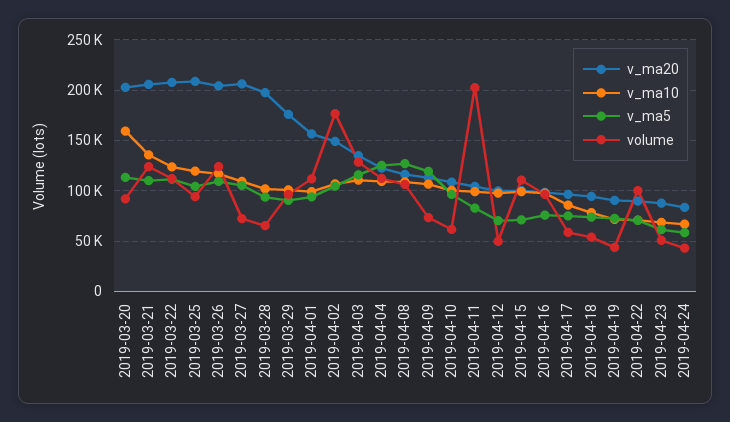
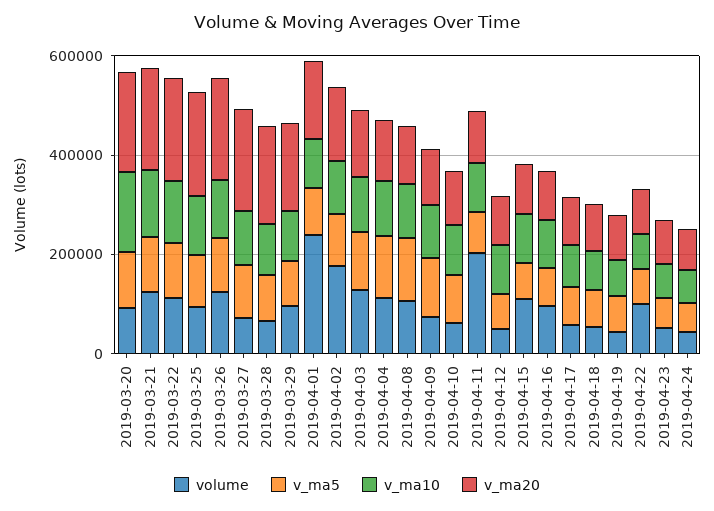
  {
    "v_ma20": {
      "2019-03-20": 200000,
      "2019-03-21": 210000,
      "2019-03-22": 210000,
      "2019-03-25": 210000,
      "2019-03-26": 200000,
      "2019-03-27": 210000,
      "2019-03-28": 200000,
      "2019-03-29": 180000,
      "2019-04-01": 160000,
      "2019-04-02": 150000,
      "2019-04-03": 130000,
      "2019-04-04": 120000,
      "2019-04-08": 120000,
      "2019-04-09": 110000,
      "2019-04-10": 110000,
      "2019-04-11": 100000,
      "2019-04-12": 100000,
      "2019-04-15": 100000,
      "2019-04-16": 100000,
      "2019-04-17": 100000,
      "2019-04-18": 90000,
      "2019-04-19": 90000,
      "2019-04-22": 90000,
      "2019-04-23": 90000,
      "2019-04-24": 80000
    },
    "v_ma10": {
      "2019-03-20": 160000,
      "2019-03-21": 140000,
      "2019-03-22": 120000,
      "2019-03-25": 120000,
      "2019-03-26": 120000,
      "2019-03-27": 110000,
      "2019-03-28": 100000,
      "2019-03-29": 100000,
      "2019-04-01": 100000,
      "2019-04-02": 110000,
      "2019-04-03": 110000,
      "2019-04-04": 110000,
      "2019-04-08": 110000,
      "2019-04-09": 110000,
      "2019-04-10": 100000,
      "2019-04-11": 100000,
      "2019-04-12": 100000,
      "2019-04-15": 100000,
      "2019-04-16": 100000,
      "2019-04-17": 90000,
      "2019-04-18": 80000,
      "2019-04-19": 70000,
      "2019-04-22": 70000,
      "2019-04-23": 70000,
      "2019-04-24": 70000
    },
    "v_ma5": {
      "2019-03-20": 110000,
      "2019-03-21": 110000,
      "2019-03-22": 110000,
      "2019-03-25": 100000,
      "2019-03-26": 110000,
      "2019-03-27": 110000,
      "2019-03-28": 90000,
      "2019-03-29": 90000,
      "2019-04-01": 90000,
      "2019-04-02": 100000,
      "2019-04-03": 120000,
      "2019-04-04": 130000,
      "2019-04-08": 130000,
      "2019-04-09": 120000,
      "2019-04-10": 100000,
      "2019-04-11": 80000,
      "2019-04-12": 70000,
      "2019-04-15": 70000,
      "2019-04-16": 80000,
      "2019-04-17": 80000,
      "2019-04-18": 70000,
      "2019-04-19": 70000,
      "2019-04-22": 70000,
      "2019-04-23": 60000,
      "2019-04-24": 60000
    },
    "volume": {
      "2019-03-20": 90000,
      "2019-03-21": 120000,
      "2019-03-22": 110000,
      "2019-03-25": 90000,
      "2019-03-26": 120000,
      "2019-03-27": 70000,
      "2019-03-28": 70000,
      "2019-03-29": 100000,
-     "2019-04-01": 110000,
+     "2019-04-01": 250000,
      "2019-04-02": 180000,
      "2019-04-03": 130000,
      "2019-04-04": 110000,
      "2019-04-08": 110000,
      "2019-04-09": 70000,
      "2019-04-10": 60000,
      "2019-04-11": 200000,
      "2019-04-12": 50000,
      "2019-04-15": 110000,
      "2019-04-16": 100000,
      "2019-04-17": 60000,
      "2019-04-18": 50000,
      "2019-04-19": 40000,
      "2019-04-22": 100000,
      "2019-04-23": 50000,
      "2019-04-24": 40000
    }
  }

